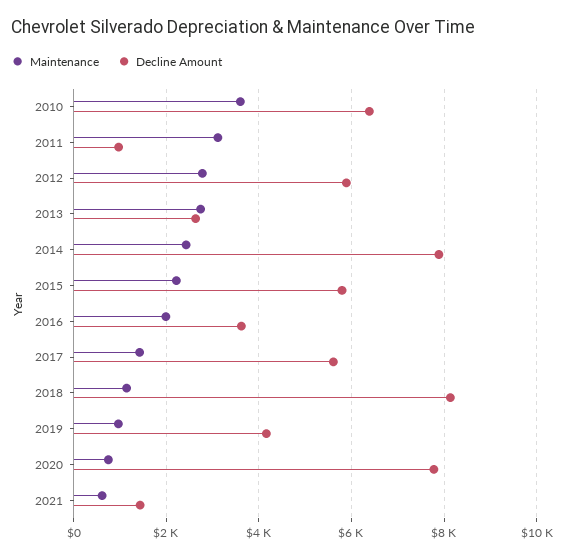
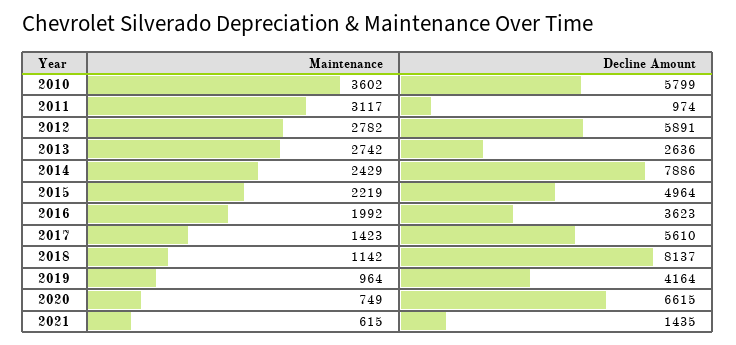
  {
    "Maintenance": {
      "2010": 3602,
      "2011": 3117,
      "2012": 2782,
      "2013": 2742,
      "2014": 2429,
      "2015": 2219,
      "2016": 1992,
      "2017": 1423,
      "2018": 1142,
      "2019": 964,
      "2020": 749,
      "2021": 615
    },
    "Decline Amount": {
-     "2010": 6400,
+     "2010": 5799,
      "2011": 974,
      "2012": 5891,
      "2013": 2636,
      "2014": 7886,
-     "2015": 5800,
+     "2015": 4964,
      "2016": 3623,
      "2017": 5610,
      "2018": 8137,
      "2019": 4164,
-     "2020": 7800,
+     "2020": 6615,
      "2021": 1435
    }
  }

